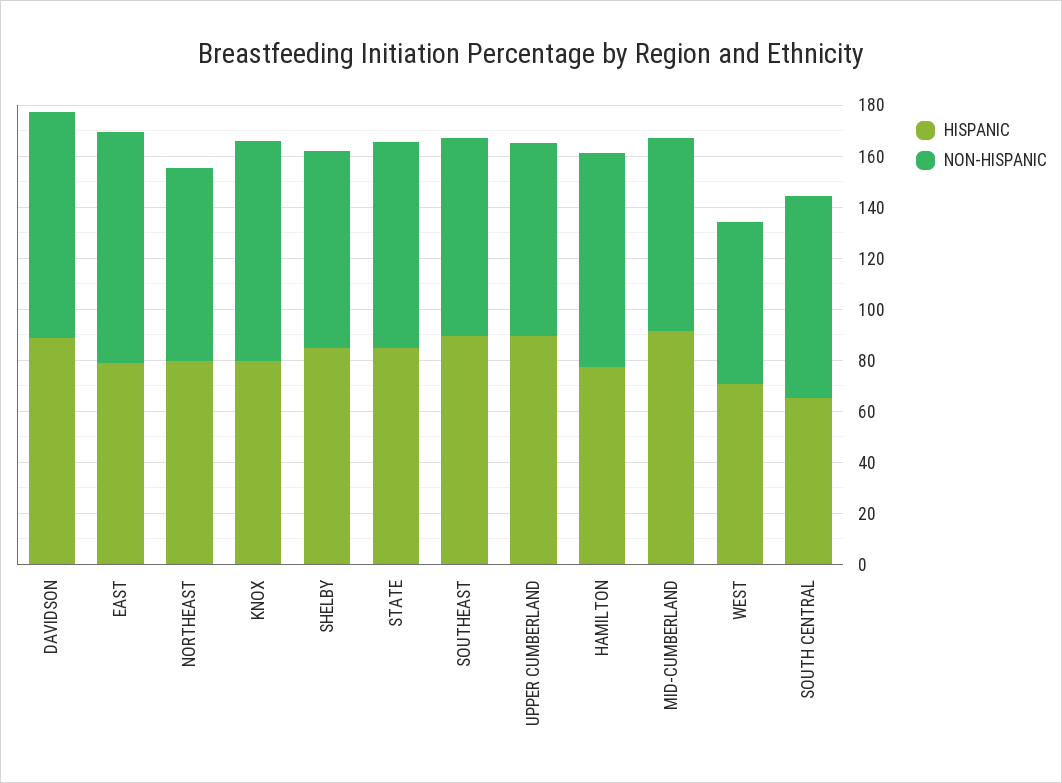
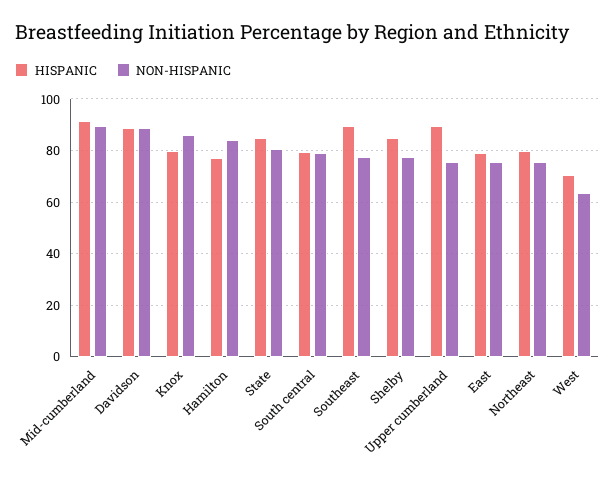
  {
    "HISPANIC": {
      "DAVIDSON": 87.5,
      "EAST": 80,
      "NORTHEAST": 80,
      "KNOX": 80,
      "SHELBY": 85,
      "STATE": 85,
      "SOUTHEAST": 90,
      "UPPER CUMBERLAND": 90,
      "HAMILTON": 77.5,
      "MID-CUMBERLAND": 92.5,
      "WEST": 70,
-     "SOUTH CENTRAL": 65
+     "SOUTH CENTRAL": 80
    },
    "NON-HISPANIC": {
      "DAVIDSON": 87.5,
-     "EAST": 90,
+     "EAST": 75,
      "NORTHEAST": 75,
      "KNOX": 85,
      "SHELBY": 77.5,
      "STATE": 80,
      "SOUTHEAST": 77.5,
      "UPPER CUMBERLAND": 75,
      "HAMILTON": 85,
-     "MID-CUMBERLAND": 75,
+     "MID-CUMBERLAND": 90,
      "WEST": 62.5,
      "SOUTH CENTRAL": 80
    }
  }

